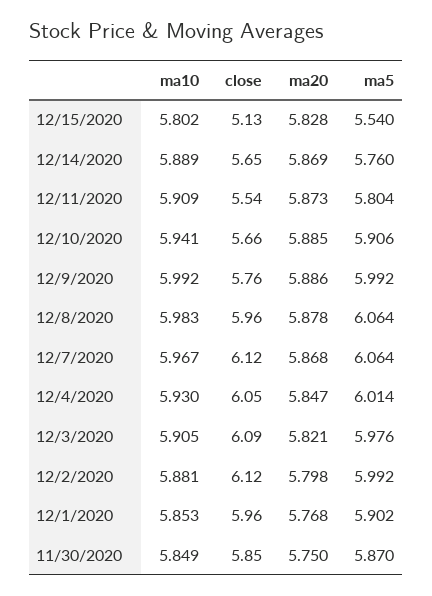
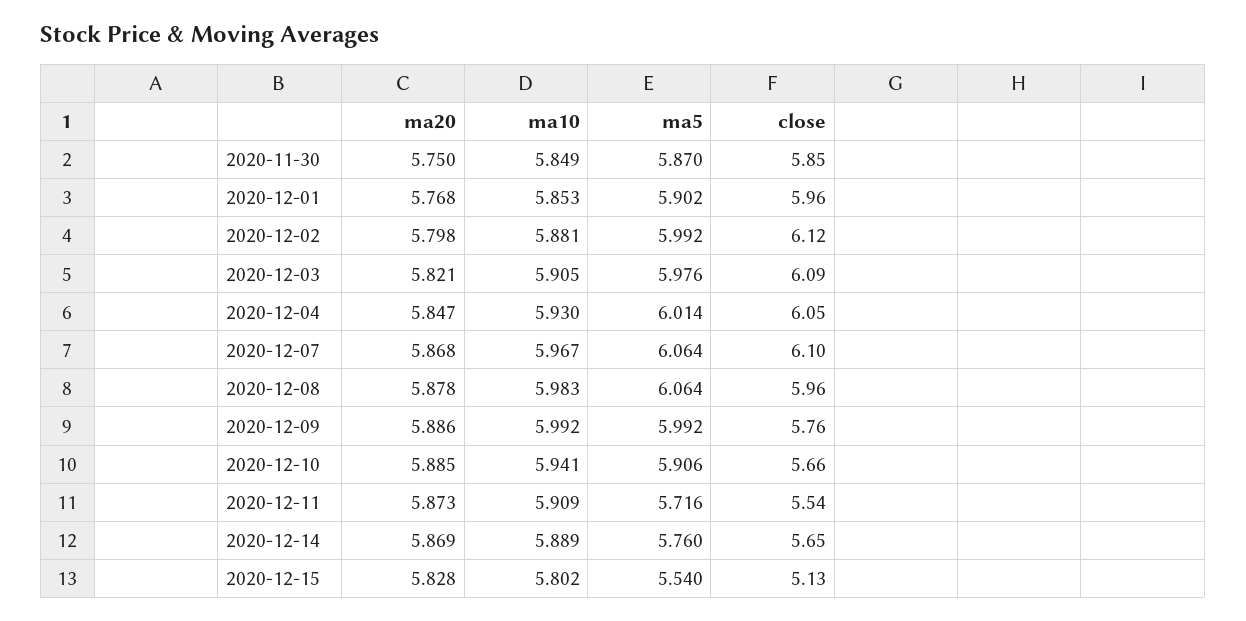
  {
    "ma10": {
      "12/15/2020": 5.802,
      "12/14/2020": 5.889,
      "12/11/2020": 5.909,
      "12/10/2020": 5.941,
      "12/9/2020": 5.992,
      "12/8/2020": 5.983,
      "12/7/2020": 5.967,
      "12/4/2020": 5.93,
      "12/3/2020": 5.905,
      "12/2/2020": 5.881,
      "12/1/2020": 5.853,
      "11/30/2020": 5.849
    },
    "close": {
      "12/15/2020": 5.13,
      "12/14/2020": 5.65,
      "12/11/2020": 5.54,
      "12/10/2020": 5.66,
      "12/9/2020": 5.76,
      "12/8/2020": 5.96,
-     "12/7/2020": 6.12,
+     "12/7/2020": 6.1,
      "12/4/2020": 6.05,
      "12/3/2020": 6.09,
      "12/2/2020": 6.12,
      "12/1/2020": 5.96,
      "11/30/2020": 5.85
    },
    "ma20": {
      "12/15/2020": 5.828,
      "12/14/2020": 5.869,
      "12/11/2020": 5.873,
      "12/10/2020": 5.885,
      "12/9/2020": 5.886,
      "12/8/2020": 5.878,
      "12/7/2020": 5.868,
      "12/4/2020": 5.847,
      "12/3/2020": 5.821,
      "12/2/2020": 5.798,
      "12/1/2020": 5.768,
      "11/30/2020": 5.75
    },
    "ma5": {
      "12/15/2020": 5.54,
      "12/14/2020": 5.76,
-     "12/11/2020": 5.804,
+     "12/11/2020": 5.716,
      "12/10/2020": 5.906,
      "12/9/2020": 5.992,
      "12/8/2020": 6.064,
      "12/7/2020": 6.064,
      "12/4/2020": 6.014,
      "12/3/2020": 5.976,
      "12/2/2020": 5.992,
      "12/1/2020": 5.902,
      "11/30/2020": 5.87
    }
  }

